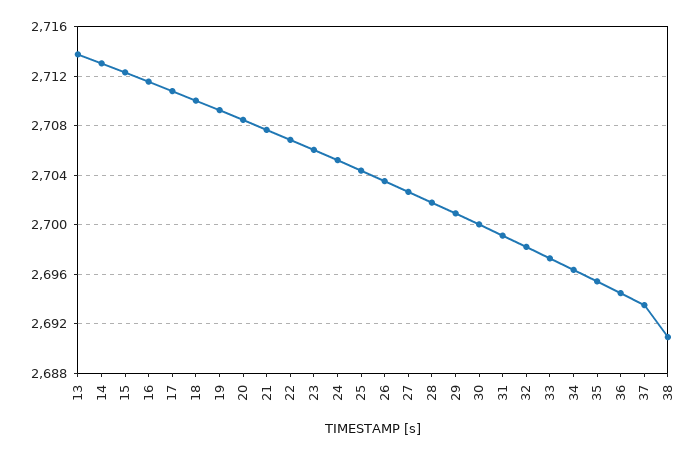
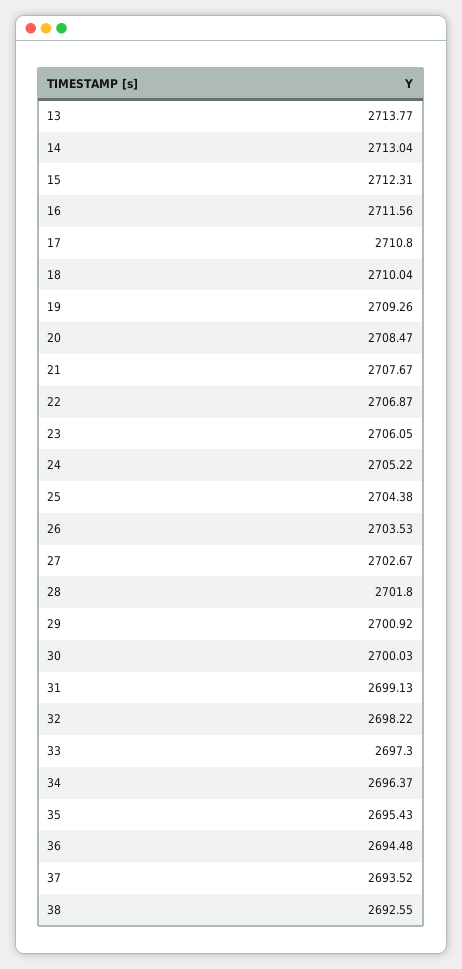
  {
    "13": 2713.77,
    "14": 2713.04,
    "15": 2712.31,
    "16": 2711.56,
    "17": 2710.8,
    "18": 2710.04,
    "19": 2709.26,
    "20": 2708.47,
    "21": 2707.67,
    "22": 2706.87,
    "23": 2706.05,
    "24": 2705.22,
    "25": 2704.38,
    "26": 2703.53,
    "27": 2702.67,
    "28": 2701.8,
    "29": 2700.92,
    "30": 2700.03,
    "31": 2699.13,
    "32": 2698.22,
    "33": 2697.3,
    "34": 2696.37,
    "35": 2695.43,
    "36": 2694.48,
    "37": 2693.52,
-   "38": 2691
+   "38": 2692.55
  }

